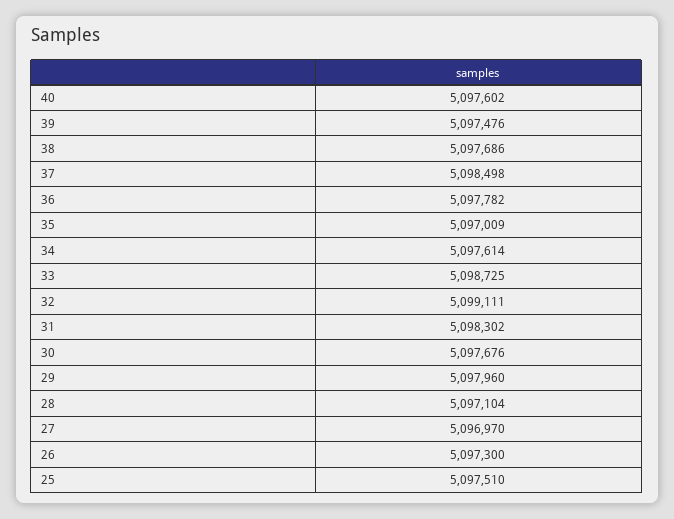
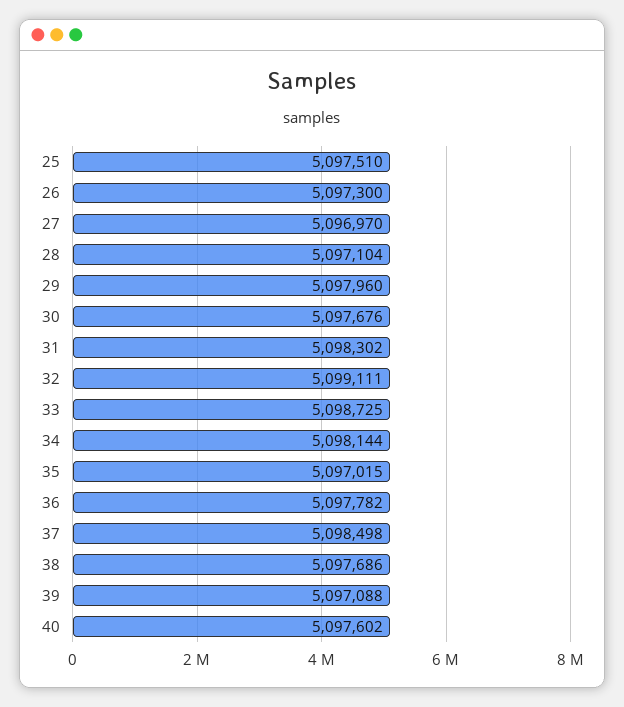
  {
    "40": 5097602,
-   "39": 5097476,
+   "39": 5097088,
    "38": 5097686,
    "37": 5098498,
    "36": 5097782,
-   "35": 5097009,
+   "35": 5097015,
-   "34": 5097614,
+   "34": 5098144,
    "33": 5098725,
    "32": 5099111,
    "31": 5098302,
    "30": 5097676,
    "29": 5097960,
    "28": 5097104,
    "27": 5096970,
    "26": 5097300,
    "25": 5097510
  }

